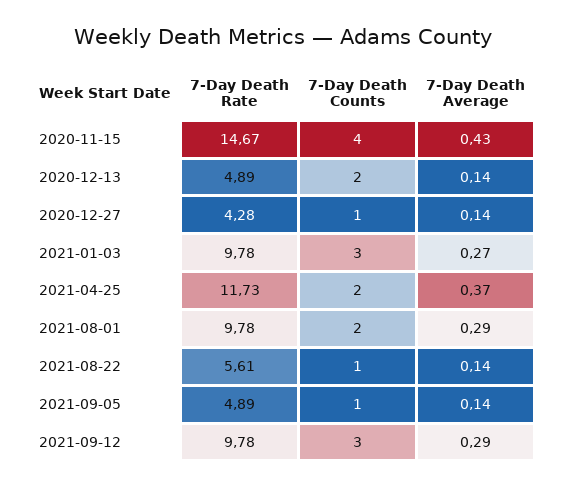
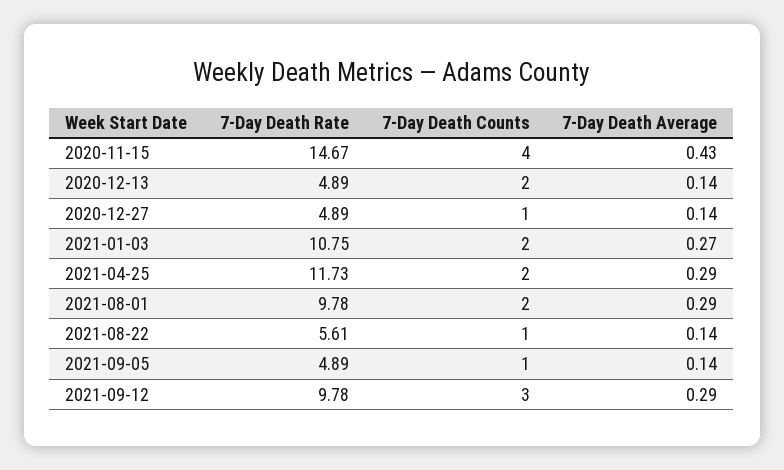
  {
    "7-Day Death Rate": {
      "2020-11-15": 14.67,
      "2020-12-13": 4.89,
-     "2020-12-27": 4.28,
+     "2020-12-27": 4.89,
-     "2021-01-03": 9.78,
+     "2021-01-03": 10.75,
      "2021-04-25": 11.73,
      "2021-08-01": 9.78,
      "2021-08-22": 5.61,
      "2021-09-05": 4.89,
      "2021-09-12": 9.78
    },
    "7-Day Death Counts": {
      "2020-11-15": 4,
      "2020-12-13": 2,
      "2020-12-27": 1,
-     "2021-01-03": 3,
+     "2021-01-03": 2,
      "2021-04-25": 2,
      "2021-08-01": 2,
      "2021-08-22": 1,
      "2021-09-05": 1,
      "2021-09-12": 3
    },
    "7-Day Death Average": {
      "2020-11-15": 0.43,
      "2020-12-13": 0.14,
      "2020-12-27": 0.14,
      "2021-01-03": 0.27,
-     "2021-04-25": 0.37,
+     "2021-04-25": 0.29,
      "2021-08-01": 0.29,
      "2021-08-22": 0.14,
      "2021-09-05": 0.14,
      "2021-09-12": 0.29
    }
  }

